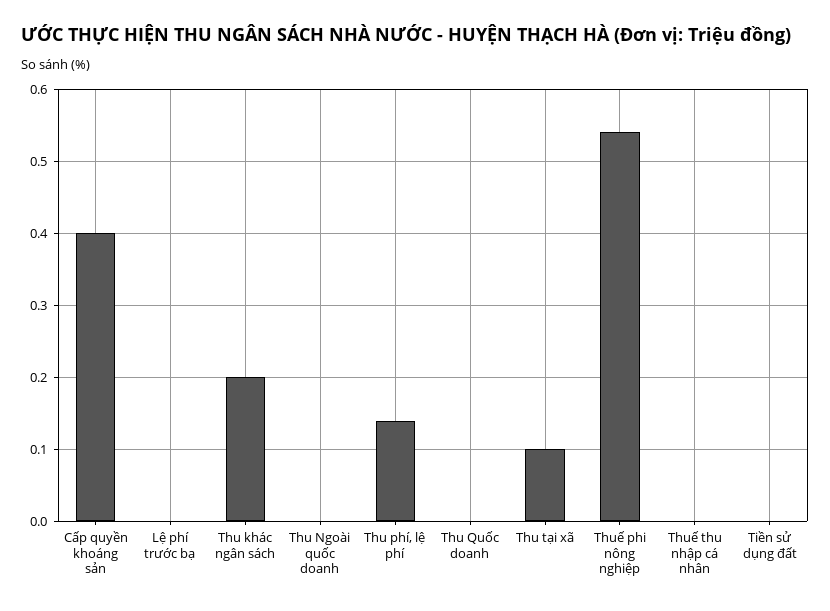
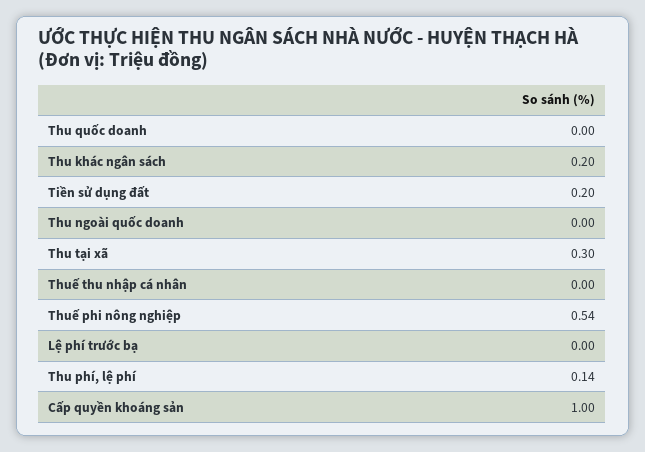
  {
-   "Cấp quyền khoáng sản": 0.4,
+   "Cấp quyền khoáng sản": 1,
    "Lệ phí trước bạ": 0,
    "Thu khác ngân sách": 0.2,
    "Thu Ngoài quốc doanh": 0,
    "Thu phí, lệ phí": 0.14,
    "Thu Quốc doanh": 0,
-   "Thu tại xã": 0.1,
+   "Thu tại xã": 0.3,
    "Thuế phi nông nghiệp": 0.54,
    "Thuế thu nhập cá nhân": 0,
-   "Tiền sử dụng đất": 0
+   "Tiền sử dụng đất": 0.2
  }

